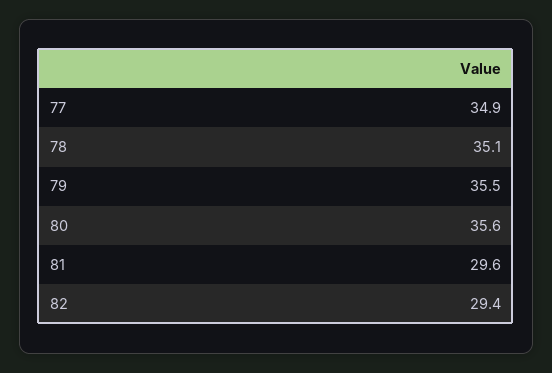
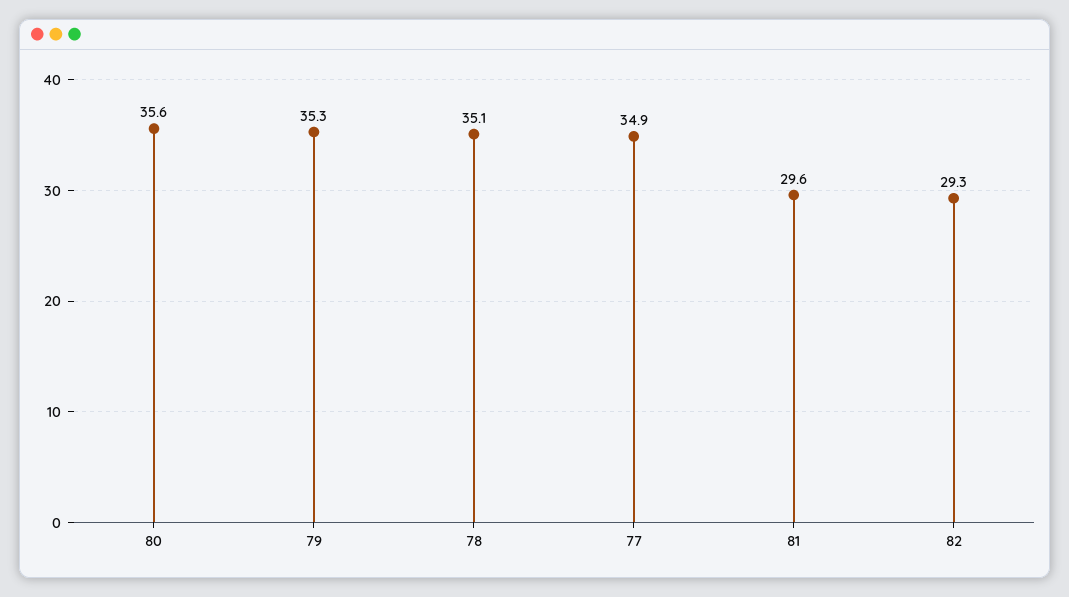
  {
    "77": 34.9,
    "78": 35.1,
-   "79": 35.5,
+   "79": 35.3,
    "80": 35.6,
    "81": 29.6,
-   "82": 29.4
+   "82": 29.3
  }

